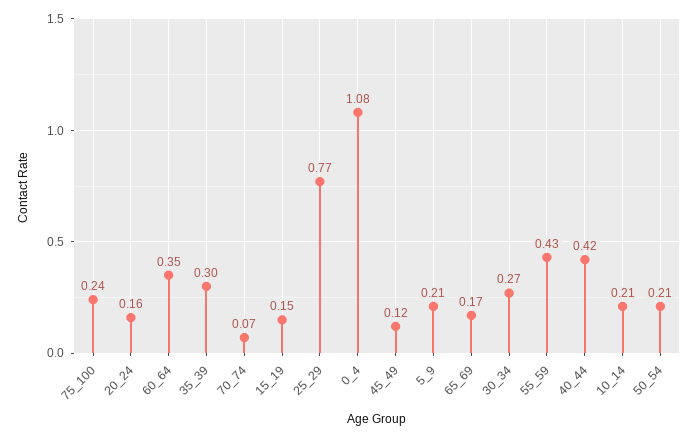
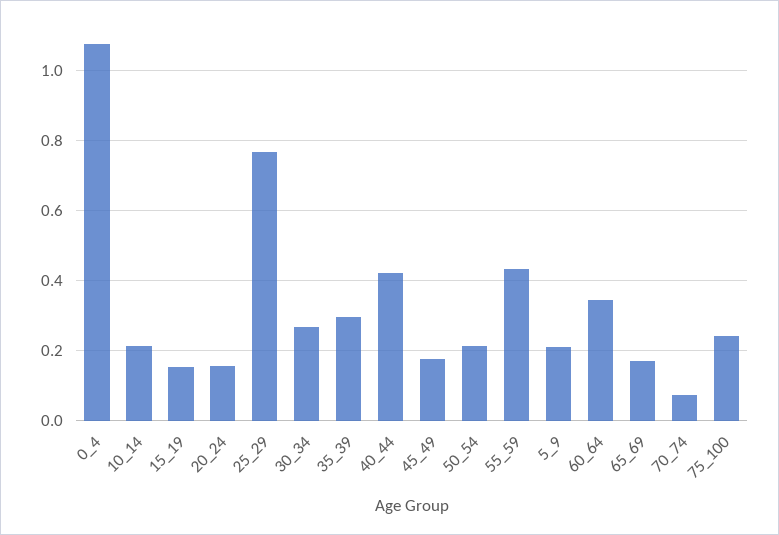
  {
    "75_100": 0.24,
    "20_24": 0.16,
    "60_64": 0.35,
    "35_39": 0.3,
    "70_74": 0.07,
    "15_19": 0.15,
    "25_29": 0.77,
    "0_4": 1.08,
-   "45_49": 0.12,
+   "45_49": 0.18,
    "5_9": 0.21,
    "65_69": 0.17,
    "30_34": 0.27,
    "55_59": 0.43,
    "40_44": 0.42,
    "10_14": 0.21,
    "50_54": 0.21
  }

